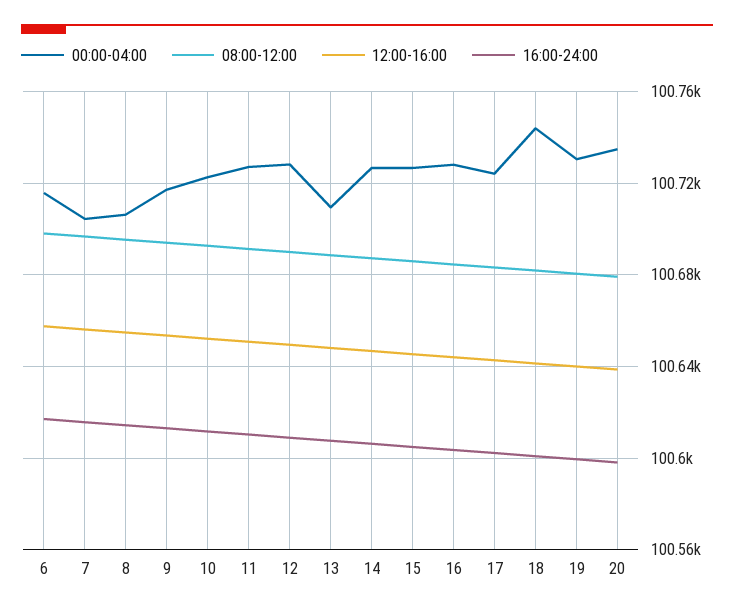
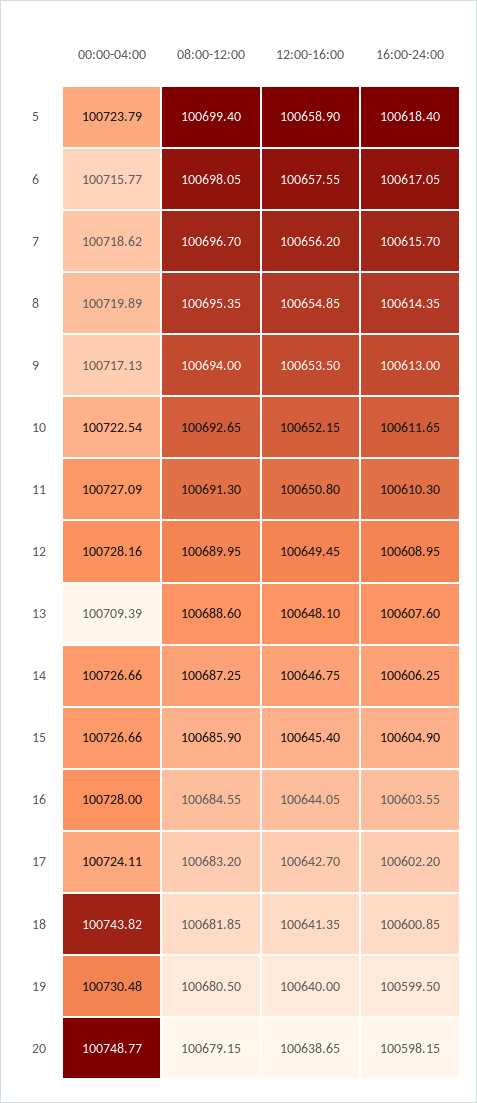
  {
    "00:00-04:00": {
      "6": 100715.77,
-     "7": 100705,
+     "7": 100718.62,
-     "8": 100705,
+     "8": 100719.89,
      "9": 100717.13,
      "10": 100722.54,
      "11": 100727.09,
      "12": 100728.16,
      "13": 100709.39,
      "14": 100726.66,
      "15": 100726.66,
      "16": 100728,
      "17": 100724.11,
      "18": 100743.82,
      "19": 100730.48,
-     "20": 100735
+     "20": 100748.77,
+     "5": 100723.79
    },
    "08:00-12:00": {
      "6": 100698.05,
      "7": 100696.7,
      "8": 100695.35,
      "9": 100694,
      "10": 100692.65,
      "11": 100691.3,
      "12": 100689.95,
      "13": 100688.6,
      "14": 100687.25,
      "15": 100685.9,
      "16": 100684.55,
      "17": 100683.2,
      "18": 100681.85,
      "19": 100680.5,
-     "20": 100679.15
+     "20": 100679.15,
+     "5": 100699.4
    },
    "12:00-16:00": {
      "6": 100657.55,
      "7": 100656.2,
      "8": 100654.85,
      "9": 100653.5,
      "10": 100652.15,
      "11": 100650.8,
      "12": 100649.45,
      "13": 100648.1,
      "14": 100646.75,
      "15": 100645.4,
      "16": 100644.05,
      "17": 100642.7,
      "18": 100641.35,
      "19": 100640,
-     "20": 100638.65
+     "20": 100638.65,
+     "5": 100658.9
    },
    "16:00-24:00": {
      "6": 100617.05,
      "7": 100615.7,
      "8": 100614.35,
      "9": 100613,
      "10": 100611.65,
      "11": 100610.3,
      "12": 100608.95,
      "13": 100607.6,
      "14": 100606.25,
      "15": 100604.9,
      "16": 100603.55,
      "17": 100602.2,
      "18": 100600.85,
      "19": 100599.5,
-     "20": 100598.15
+     "20": 100598.15,
+     "5": 100618.4
    }
  }

